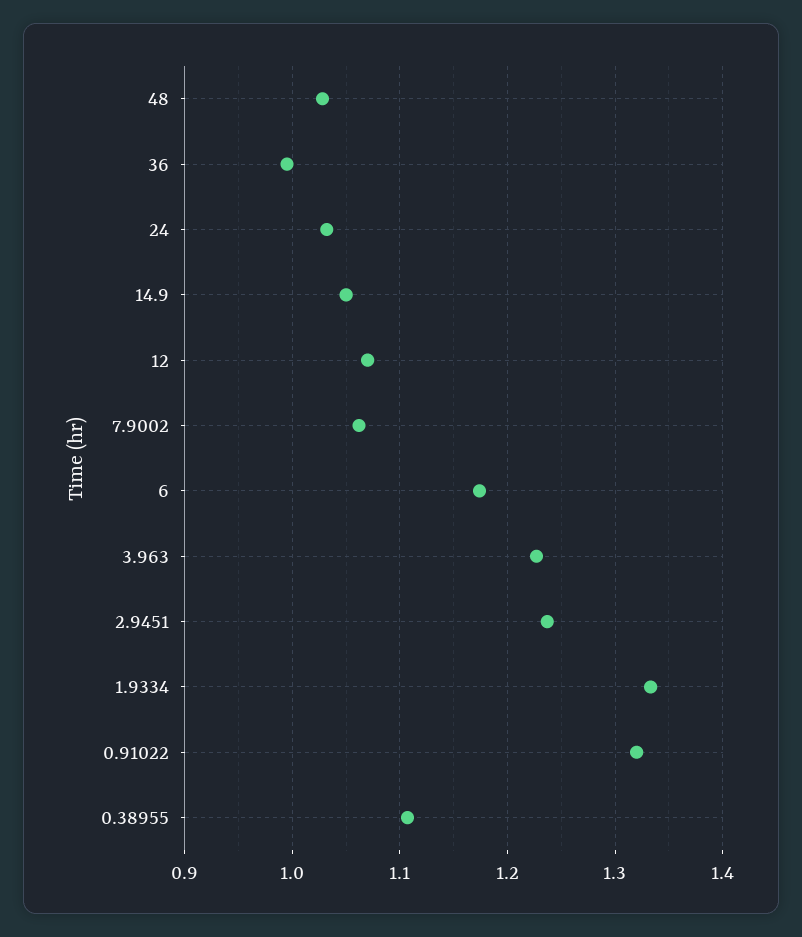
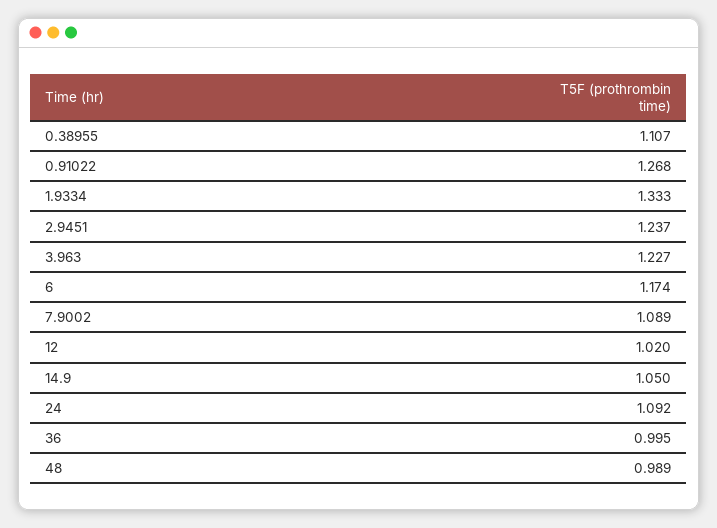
  {
-   "48": 1.03,
+   "48": 0.989,
    "36": 0.995,
-   "24": 1.03,
+   "24": 1.092,
    "14.9": 1.05,
-   "12": 1.07,
+   "12": 1.02,
-   "7.9002": 1.06,
+   "7.9002": 1.089,
    "6": 1.174,
    "3.963": 1.227,
    "2.9451": 1.237,
    "1.9334": 1.333,
-   "0.91022": 1.32,
+   "0.91022": 1.268,
    "0.38955": 1.107
  }

